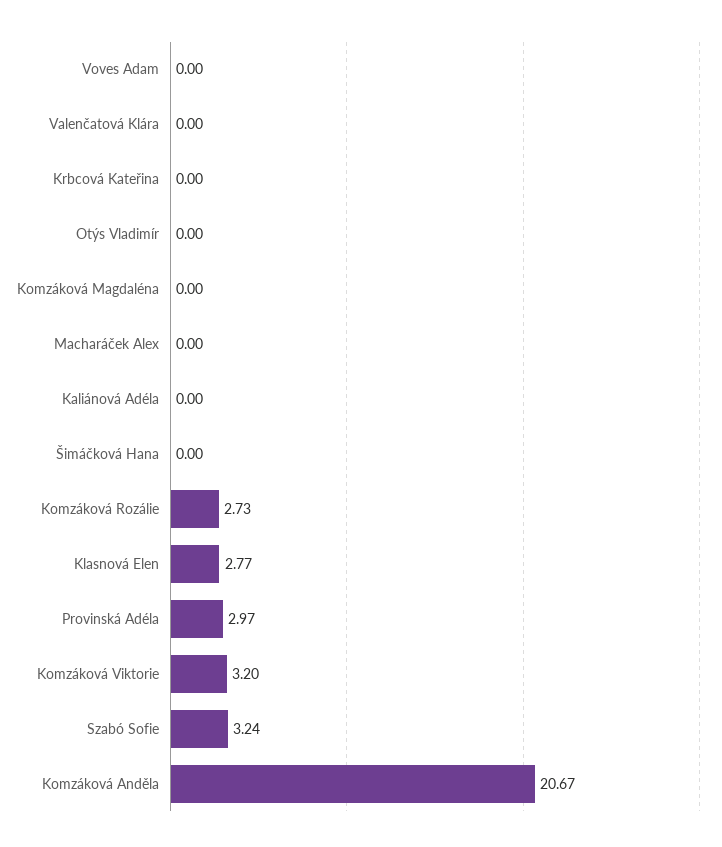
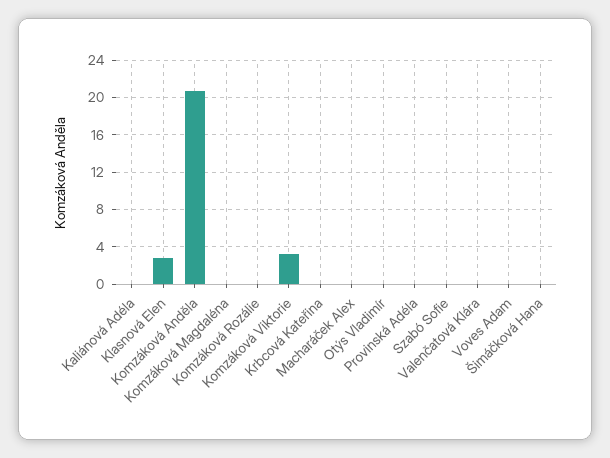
  {
    "Voves Adam": 0,
    "Valenčatová Klára": 0,
    "Krbcová Kateřina": 0,
    "Otýs Vladimír": 0,
    "Komzáková Magdaléna": 0,
    "Macharáček Alex": 0,
    "Kaliánová Adéla": 0,
    "Šimáčková Hana": 0,
-   "Komzáková Rozálie": 2.73,
+   "Komzáková Rozálie": 0,
    "Klasnová Elen": 2.77,
-   "Provinská Adéla": 2.97,
+   "Provinská Adéla": 0,
    "Komzáková Viktorie": 3.2,
-   "Szabó Sofie": 3.24,
+   "Szabó Sofie": 0,
    "Komzáková Anděla": 20.67
  }

